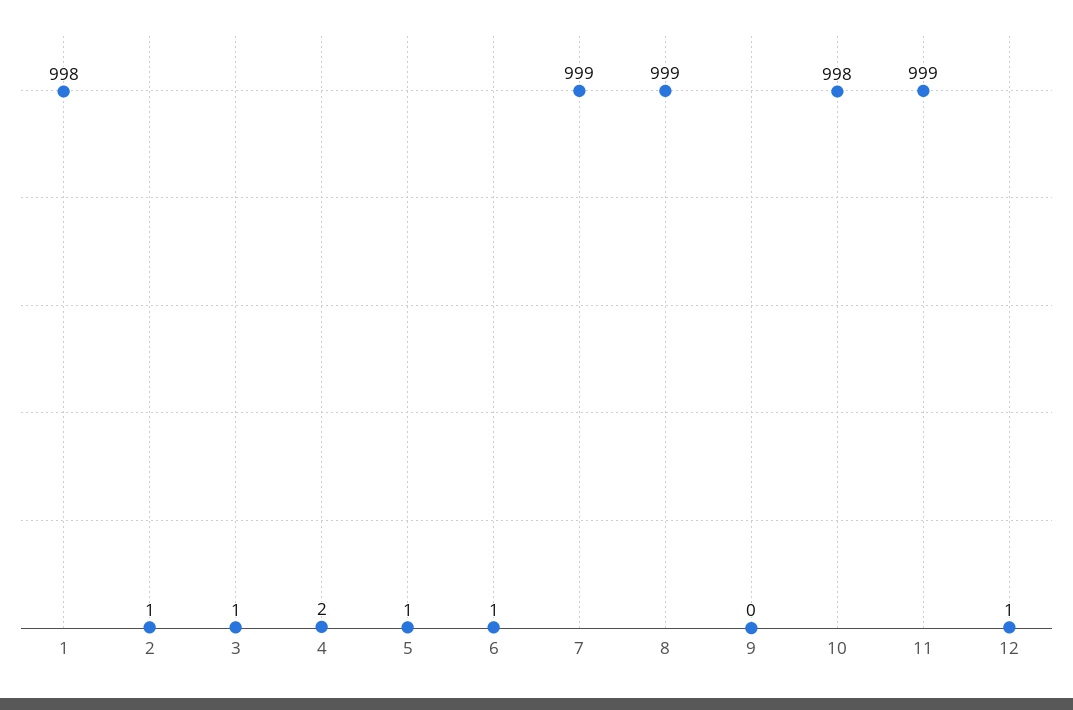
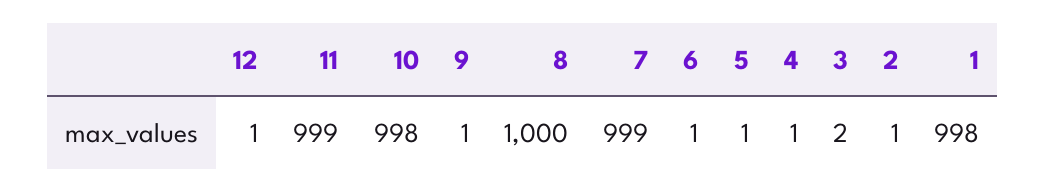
  {
    "1": 998,
    "2": 1,
-   "3": 1,
+   "3": 2,
-   "4": 2,
+   "4": 1,
    "5": 1,
    "6": 1,
    "7": 999,
-   "8": 999,
+   "8": 1000,
-   "9": 0,
+   "9": 1,
    "10": 998,
    "11": 999,
    "12": 1
  }

